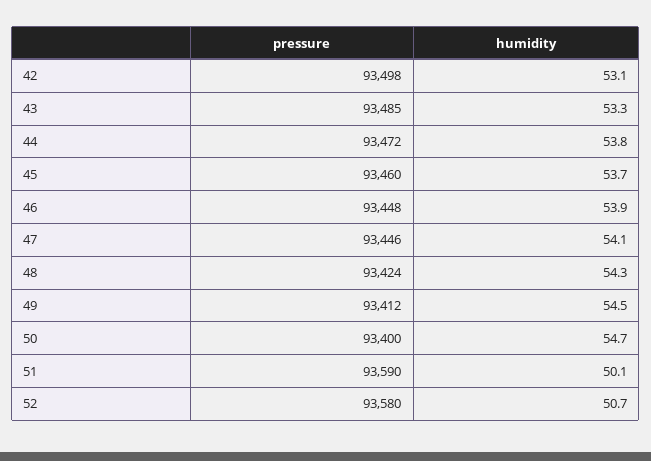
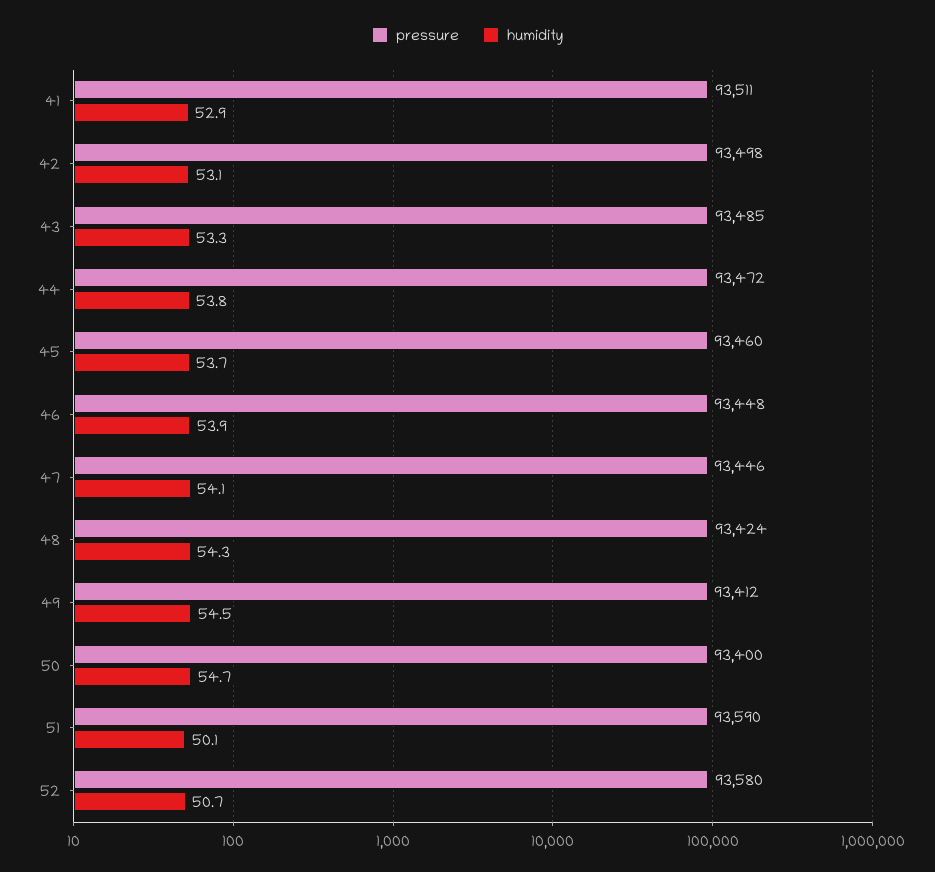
  {
    "pressure": {
      "42": 93498,
      "43": 93485,
      "44": 93472,
      "45": 93460,
      "46": 93448,
      "47": 93446,
      "48": 93424,
      "49": 93412,
      "50": 93400,
      "51": 93590,
-     "52": 93580
+     "52": 93580,
+     "41": 93511
    },
    "humidity": {
      "42": 53.1,
      "43": 53.3,
      "44": 53.8,
      "45": 53.7,
      "46": 53.9,
      "47": 54.1,
      "48": 54.3,
      "49": 54.5,
      "50": 54.7,
      "51": 50.1,
-     "52": 50.7
+     "52": 50.7,
+     "41": 52.9
    }
  }

